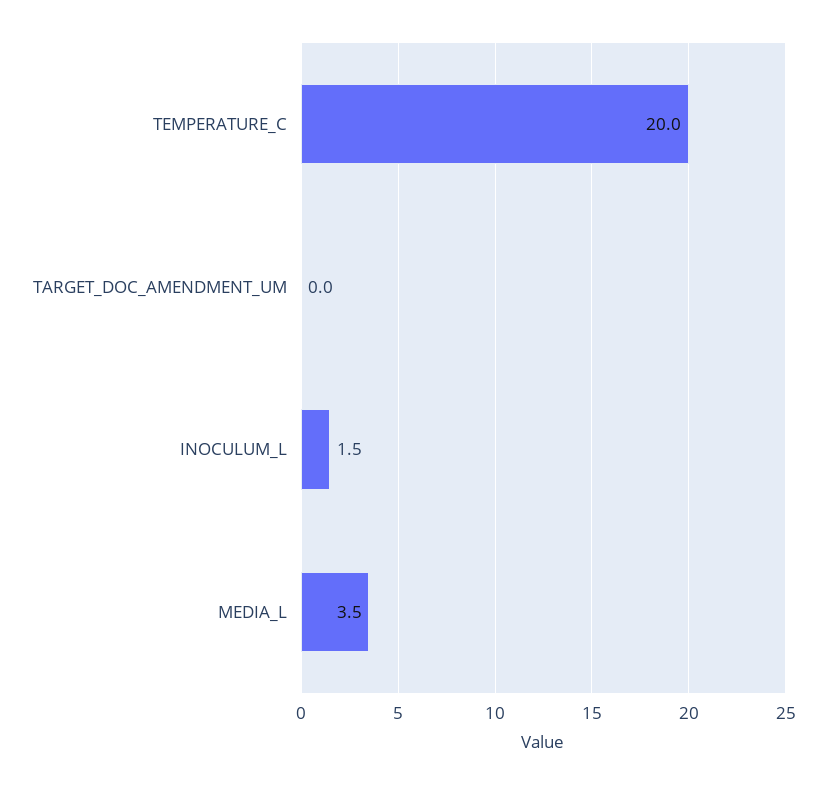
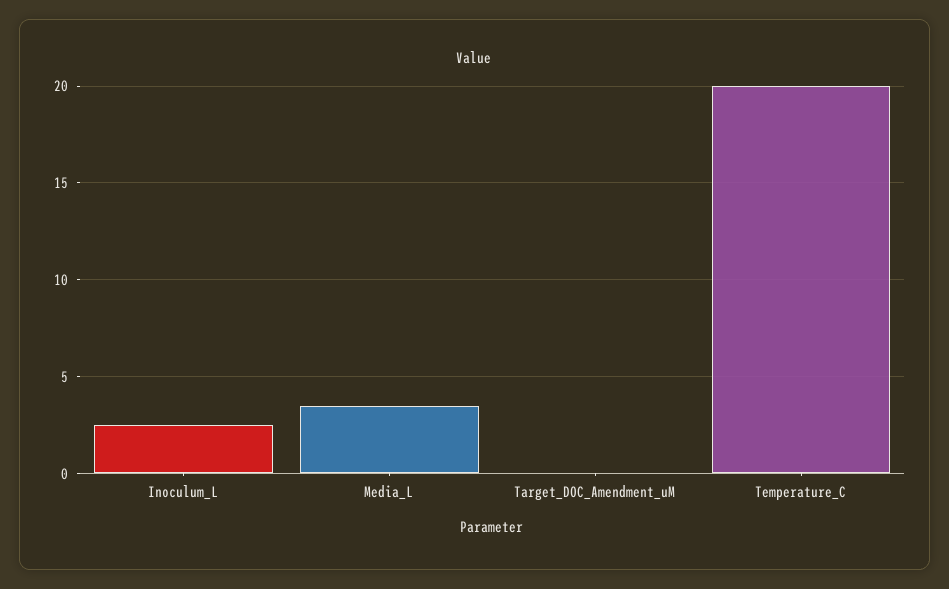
  {
    "TEMPERATURE_C": 20,
    "TARGET_DOC_AMENDMENT_UM": 0,
-   "INOCULUM_L": 1.5,
+   "INOCULUM_L": 2.5,
    "MEDIA_L": 3.5
  }

